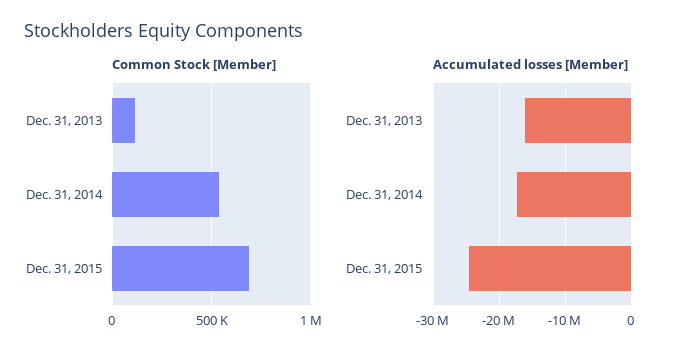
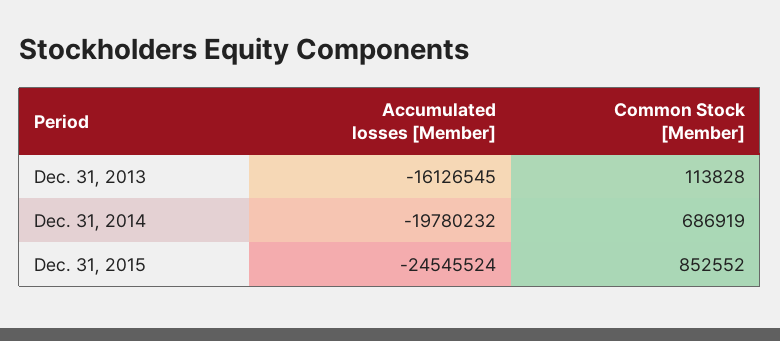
  {
    "Common Stock [Member]": {
      "Dec. 31, 2013": 113828,
-     "Dec. 31, 2014": 550000,
+     "Dec. 31, 2014": 686919,
-     "Dec. 31, 2015": 700000
+     "Dec. 31, 2015": 852552
    },
    "Accumulated losses [Member]": {
      "Dec. 31, 2013": -16126545,
-     "Dec. 31, 2014": -17000000,
+     "Dec. 31, 2014": -19780232,
      "Dec. 31, 2015": -24545524
    }
  }

